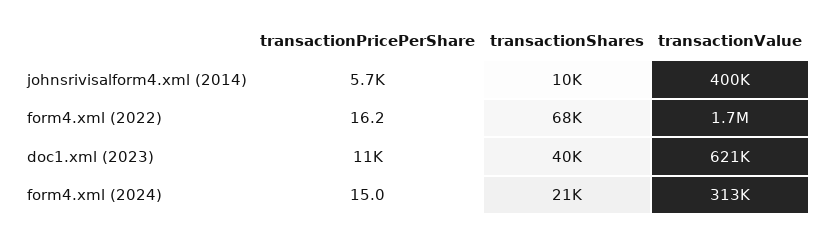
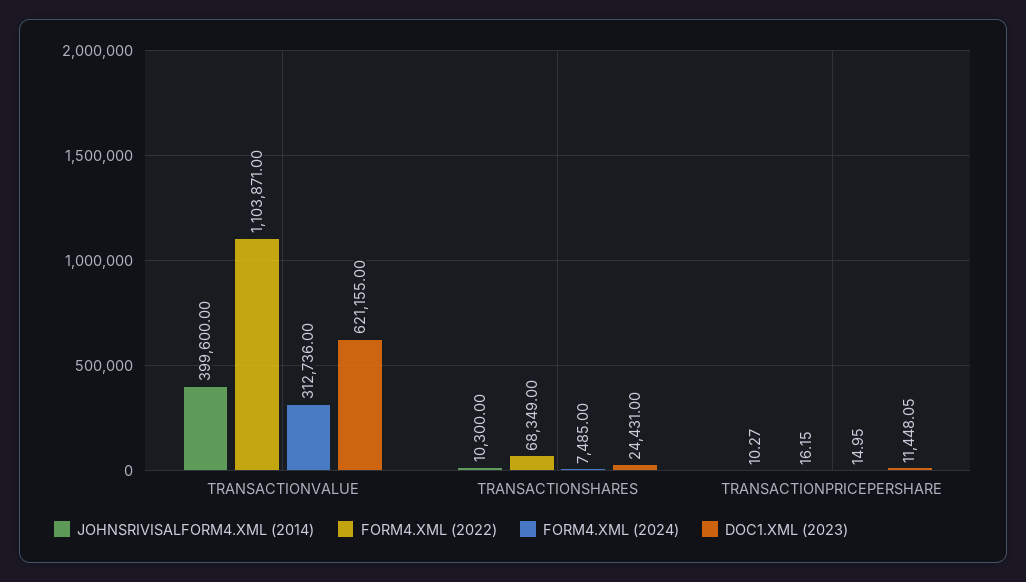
  {
    "johnsrivisalform4.xml (2014)": {
-     "transactionPricePerShare": 5700,
+     "transactionPricePerShare": 10.27,
      "transactionShares": 10300,
      "transactionValue": 399600
    },
    "form4.xml (2022)": {
      "transactionPricePerShare": 16.15,
      "transactionShares": 68349,
-     "transactionValue": 1700000
+     "transactionValue": 1103871
    },
    "doc1.xml (2023)": {
      "transactionPricePerShare": 11448.05,
-     "transactionShares": 40000,
+     "transactionShares": 24431,
      "transactionValue": 621155
    },
    "form4.xml (2024)": {
      "transactionPricePerShare": 14.95,
-     "transactionShares": 21000,
+     "transactionShares": 7485,
      "transactionValue": 312736
    }
  }

